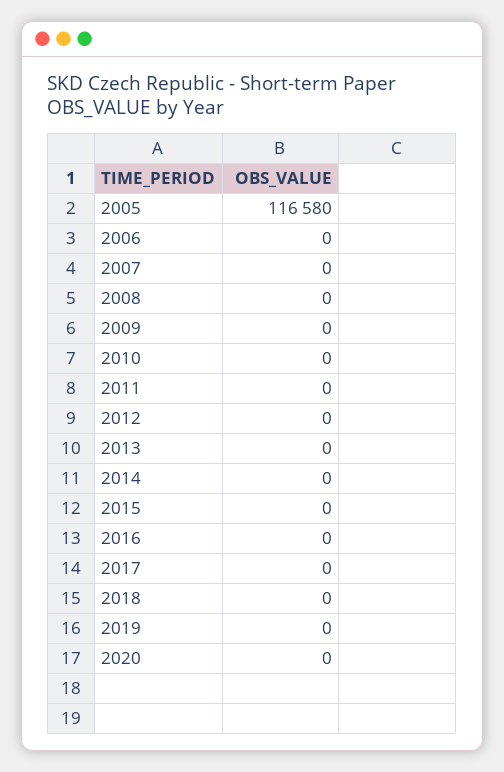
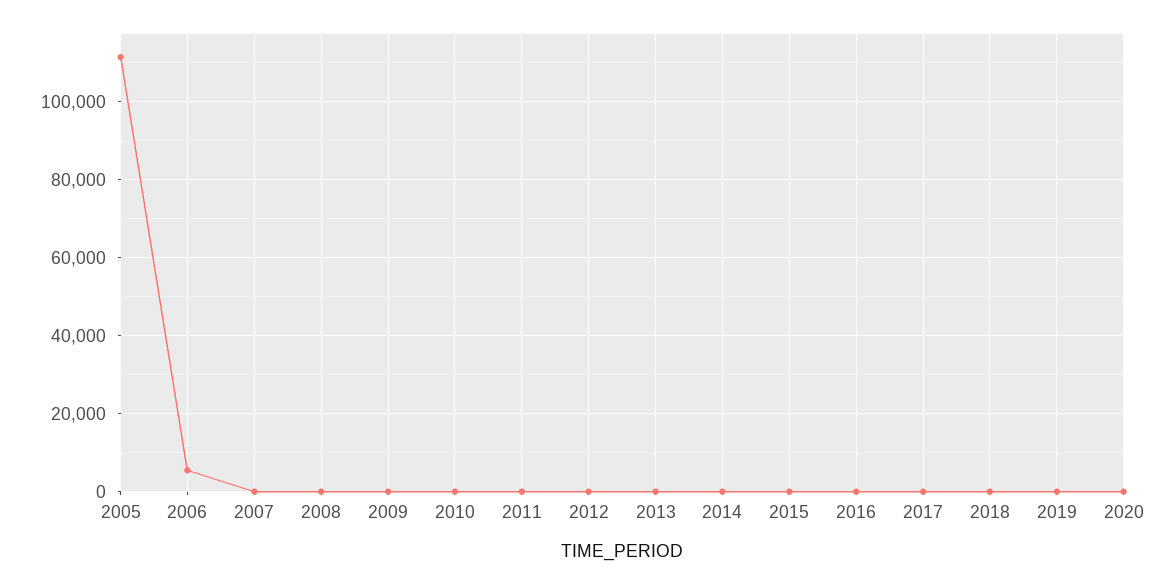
  {
-   "2005": 116580,
+   "2005": 112000,
-   "2006": 0,
+   "2006": 6000,
    "2007": 0,
    "2008": 0,
    "2009": 0,
    "2010": 0,
    "2011": 0,
    "2012": 0,
    "2013": 0,
    "2014": 0,
    "2015": 0,
    "2016": 0,
    "2017": 0,
    "2018": 0,
    "2019": 0,
    "2020": 0
  }

